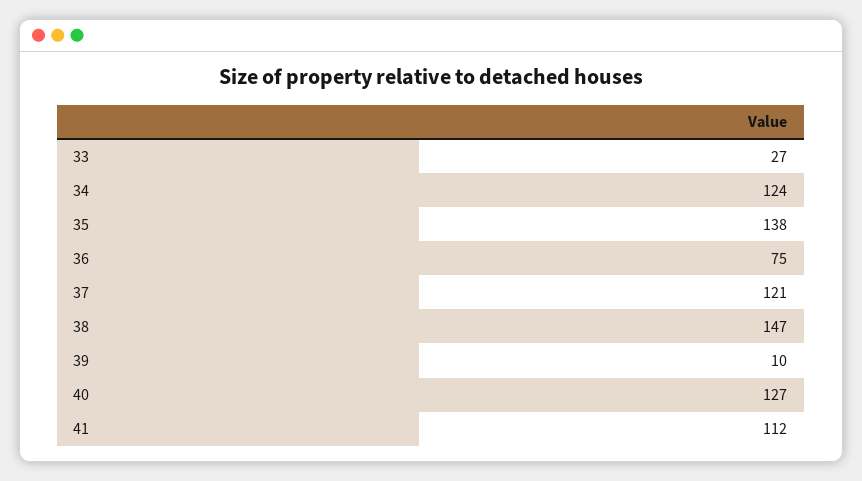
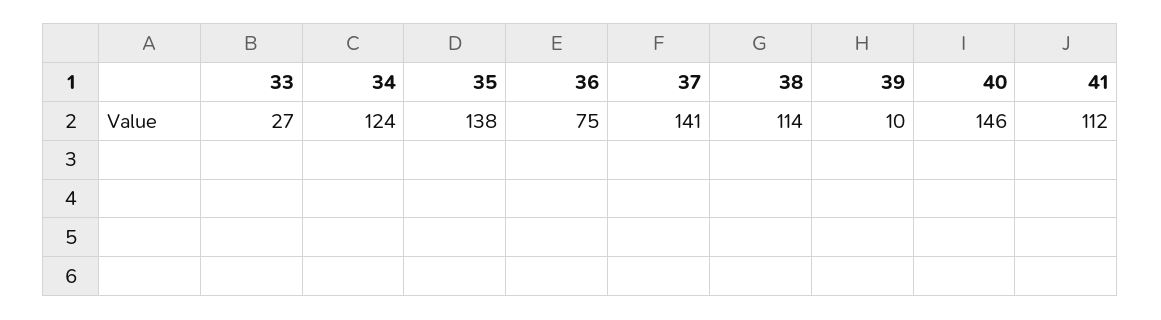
  {
    "33": 27,
    "34": 124,
    "35": 138,
    "36": 75,
-   "37": 121,
+   "37": 141,
-   "38": 147,
+   "38": 114,
    "39": 10,
-   "40": 127,
+   "40": 146,
    "41": 112
  }

